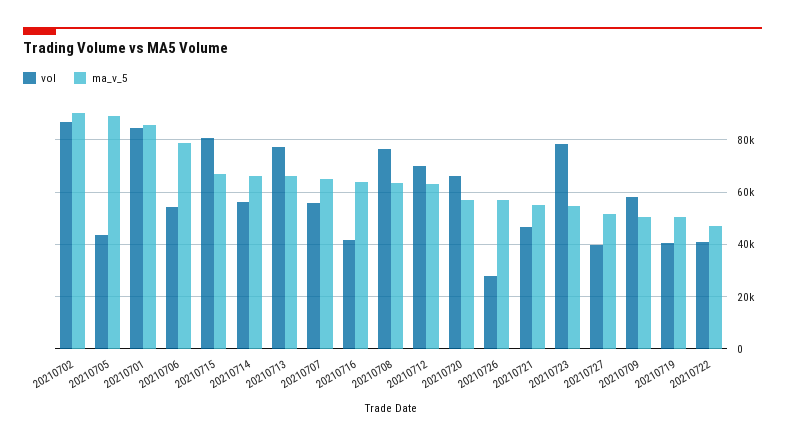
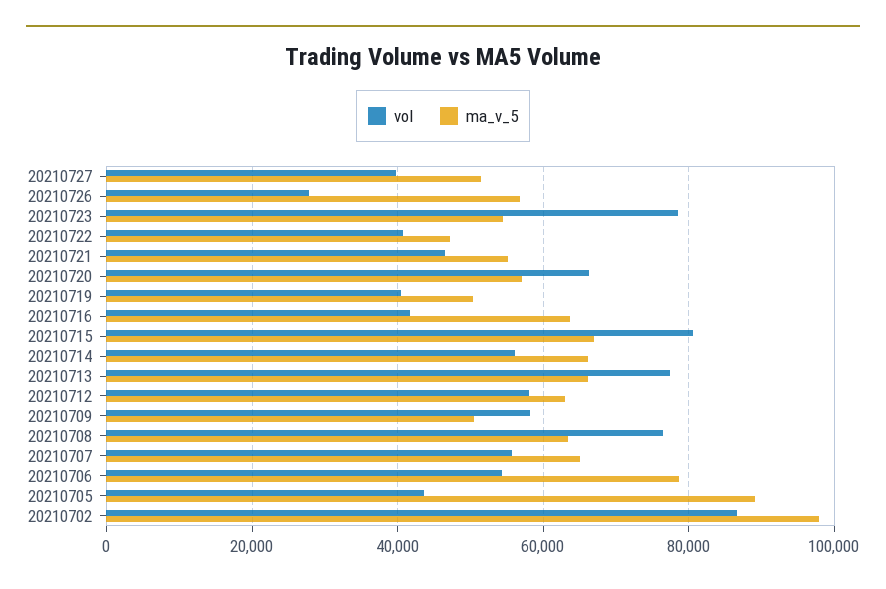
  {
    "vol": {
      "20210702": 86000,
      "20210705": 44000,
-     "20210701": 85000,
      "20210706": 54000,
      "20210715": 80000,
      "20210714": 56000,
      "20210713": 78000,
      "20210707": 56000,
      "20210716": 42000,
      "20210708": 76000,
-     "20210712": 70000,
+     "20210712": 58000,
      "20210720": 66000,
      "20210726": 28000,
      "20210721": 46000,
      "20210723": 78000,
      "20210727": 40000,
      "20210709": 58000,
      "20210719": 40000,
      "20210722": 40000
    },
    "ma_v_5": {
-     "20210702": 90000,
+     "20210702": 98000,
      "20210705": 90000,
-     "20210701": 85000,
      "20210706": 78000,
      "20210715": 68000,
      "20210714": 66000,
      "20210713": 66000,
      "20210707": 66000,
      "20210716": 64000,
      "20210708": 64000,
      "20210712": 62000,
      "20210720": 58000,
      "20210726": 56000,
      "20210721": 56000,
      "20210723": 54000,
      "20210727": 52000,
      "20210709": 50000,
      "20210719": 50000,
      "20210722": 48000
    }
  }

